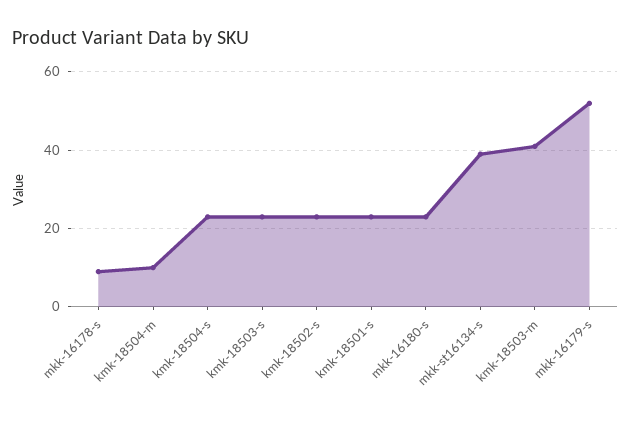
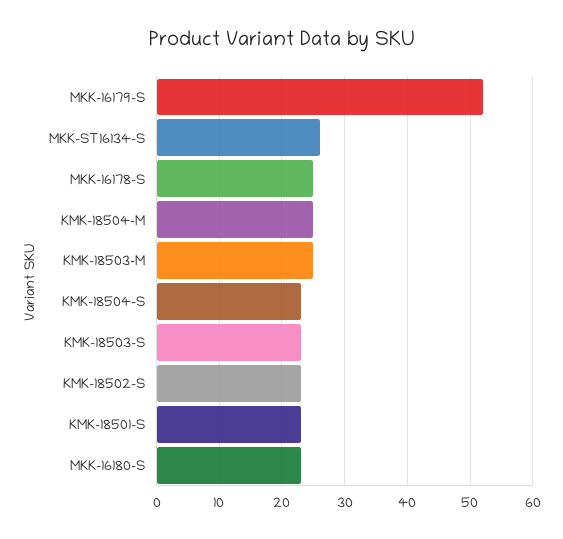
  {
-   "mkk-16178-s": 10,
+   "mkk-16178-s": 25,
-   "kmk-18504-m": 10,
+   "kmk-18504-m": 25,
    "kmk-18504-s": 23,
    "kmk-18503-s": 23,
    "kmk-18502-s": 23,
    "kmk-18501-s": 23,
    "mkk-16180-s": 23,
-   "mkk-st16134-s": 40,
+   "mkk-st16134-s": 26,
-   "kmk-18503-m": 40,
+   "kmk-18503-m": 25,
    "mkk-16179-s": 52
  }

